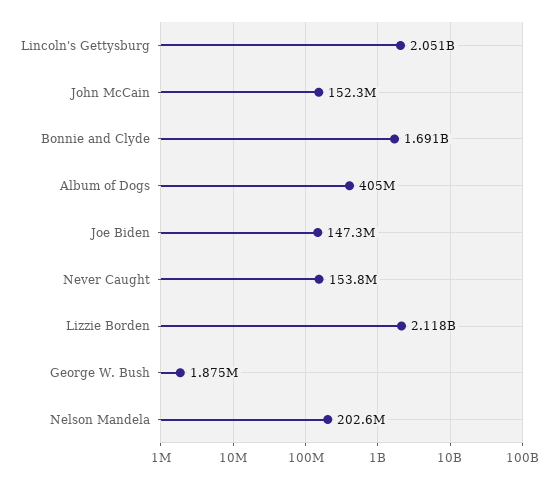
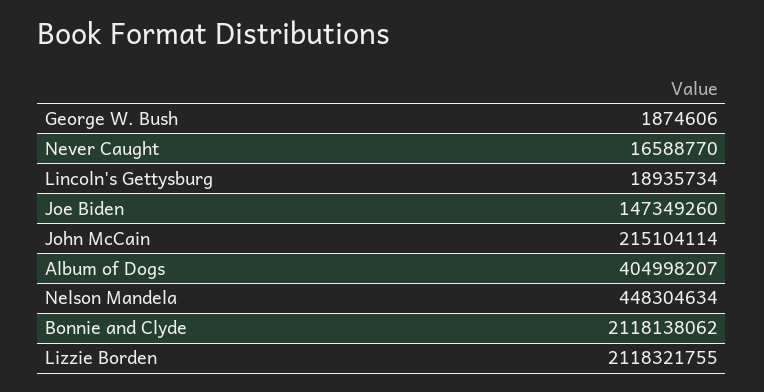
  {
-   "Lincoln's Gettysburg": 2051000000,
+   "Lincoln's Gettysburg": 18935734,
-   "John McCain": 152300000,
+   "John McCain": 215104114,
-   "Bonnie and Clyde": 1691000000,
+   "Bonnie and Clyde": 2118138062,
    "Album of Dogs": 404998207,
    "Joe Biden": 147349260,
-   "Never Caught": 153800000,
+   "Never Caught": 16588770,
    "Lizzie Borden": 2118321755,
    "George W. Bush": 1874606,
-   "Nelson Mandela": 202600000
+   "Nelson Mandela": 448304634
  }

